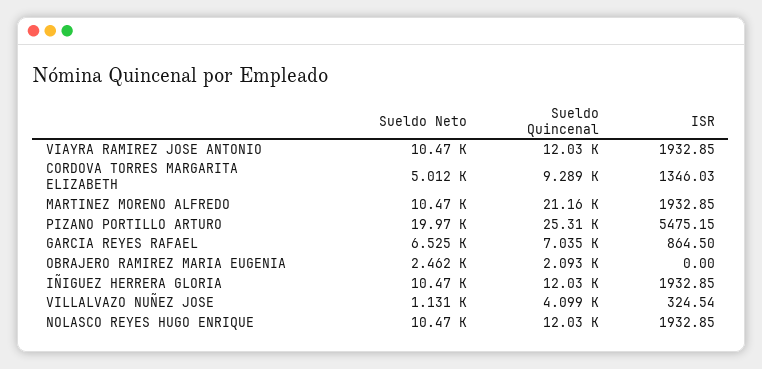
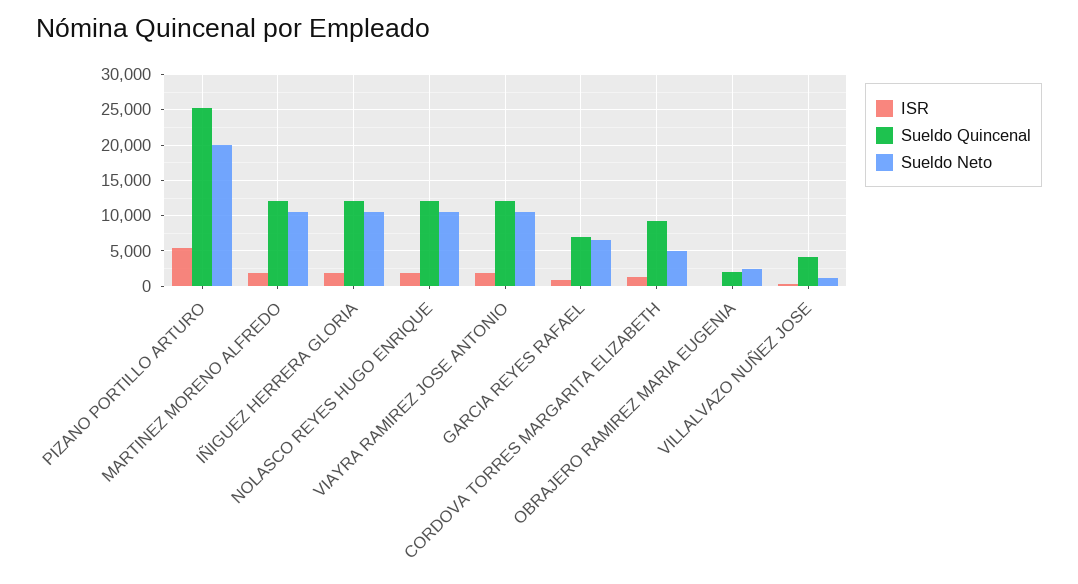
  {
    "Sueldo Neto": {
      "VIAYRA RAMIREZ JOSE ANTONIO": 10470,
      "CORDOVA TORRES MARGARITA ELIZABETH": 5012,
      "MARTINEZ MORENO ALFREDO": 10470,
      "PIZANO PORTILLO ARTURO": 19970,
      "GARCIA REYES RAFAEL": 6525,
      "OBRAJERO RAMIREZ MARIA EUGENIA": 2462,
      "IÑIGUEZ HERRERA GLORIA": 10470,
      "VILLALVAZO NUÑEZ JOSE": 1131,
      "NOLASCO REYES HUGO ENRIQUE": 10470
    },
    "Sueldo Quincenal": {
      "VIAYRA RAMIREZ JOSE ANTONIO": 12030,
      "CORDOVA TORRES MARGARITA ELIZABETH": 9289,
-     "MARTINEZ MORENO ALFREDO": 21160,
+     "MARTINEZ MORENO ALFREDO": 12000,
      "PIZANO PORTILLO ARTURO": 25310,
      "GARCIA REYES RAFAEL": 7035,
      "OBRAJERO RAMIREZ MARIA EUGENIA": 2093,
      "IÑIGUEZ HERRERA GLORIA": 12030,
      "VILLALVAZO NUÑEZ JOSE": 4099,
      "NOLASCO REYES HUGO ENRIQUE": 12030
    },
    "ISR": {
      "VIAYRA RAMIREZ JOSE ANTONIO": 1932.85,
      "CORDOVA TORRES MARGARITA ELIZABETH": 1346.03,
      "MARTINEZ MORENO ALFREDO": 1932.85,
      "PIZANO PORTILLO ARTURO": 5475.15,
      "GARCIA REYES RAFAEL": 864.5,
      "OBRAJERO RAMIREZ MARIA EUGENIA": 0,
      "IÑIGUEZ HERRERA GLORIA": 1932.85,
      "VILLALVAZO NUÑEZ JOSE": 324.54,
      "NOLASCO REYES HUGO ENRIQUE": 1932.85
    }
  }

